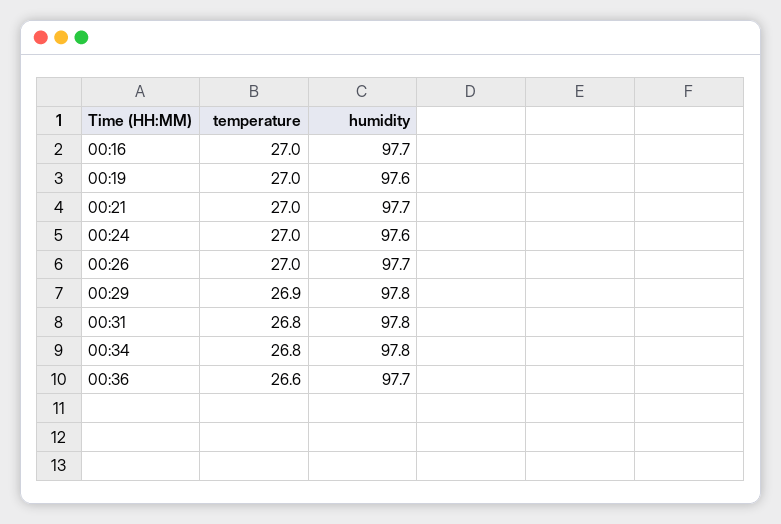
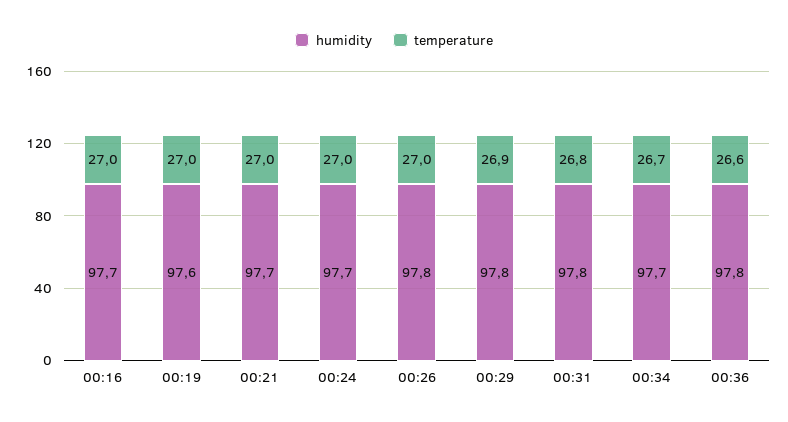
  {
    "temperature": {
      "00:16": 27,
      "00:19": 27,
      "00:21": 27,
      "00:24": 27,
      "00:26": 27,
      "00:29": 26.9,
      "00:31": 26.8,
-     "00:34": 26.8,
+     "00:34": 26.7,
      "00:36": 26.6
    },
    "humidity": {
      "00:16": 97.7,
      "00:19": 97.6,
      "00:21": 97.7,
-     "00:24": 97.6,
+     "00:24": 97.7,
-     "00:26": 97.7,
+     "00:26": 97.8,
      "00:29": 97.8,
      "00:31": 97.8,
-     "00:34": 97.8,
+     "00:34": 97.7,
-     "00:36": 97.7
+     "00:36": 97.8
    }
  }

